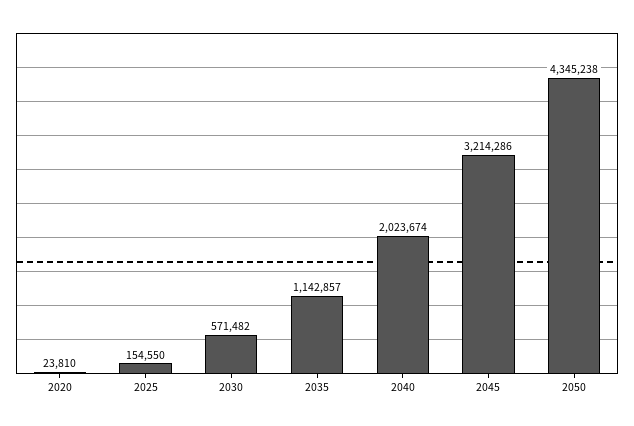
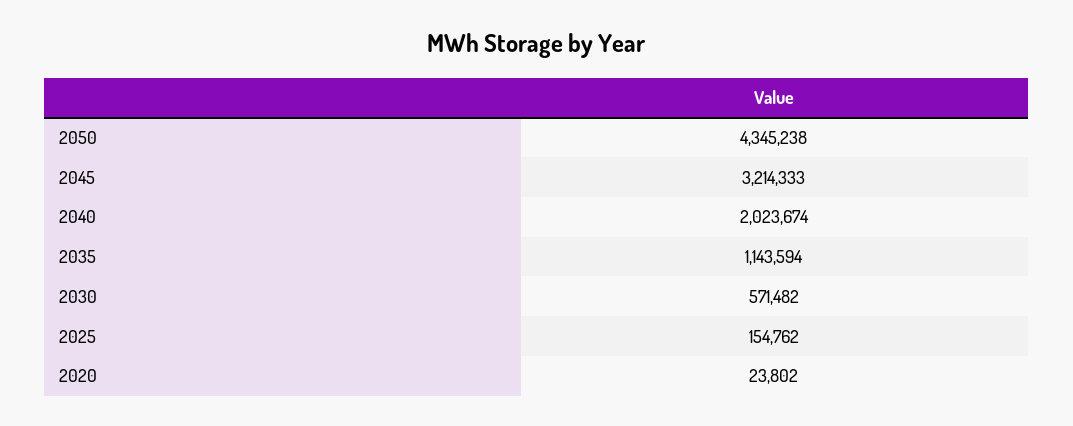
  {
-   "2020": 23810,
+   "2020": 23802,
-   "2025": 154550,
+   "2025": 154762,
    "2030": 571482,
-   "2035": 1142857,
+   "2035": 1143594,
    "2040": 2023674,
-   "2045": 3214286,
+   "2045": 3214333,
    "2050": 4345238
  }

